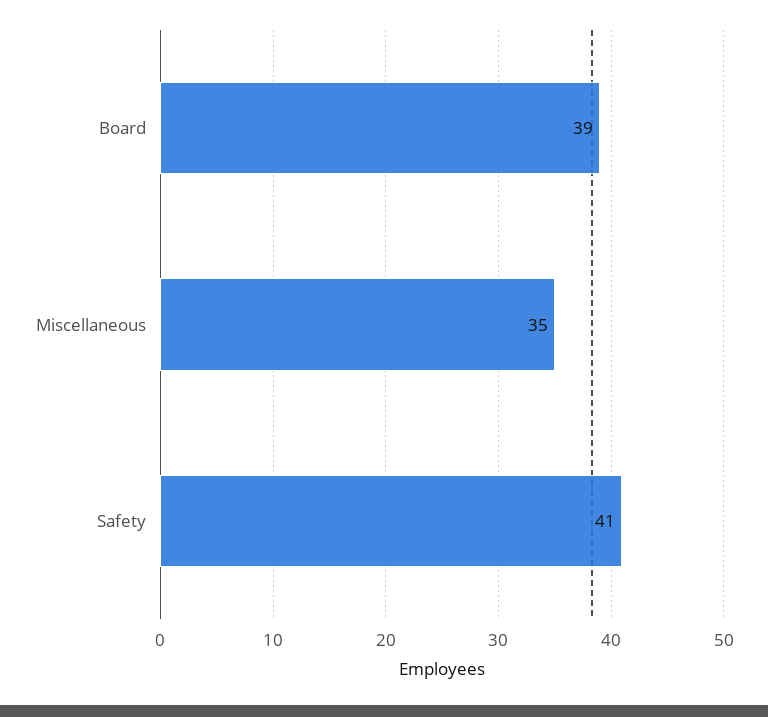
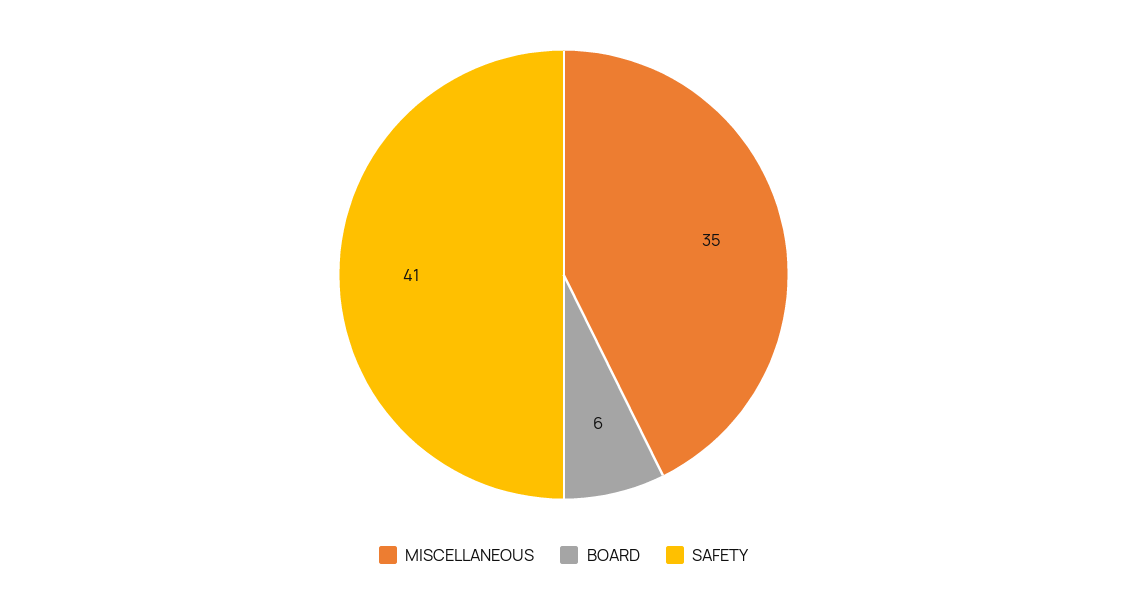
  {
-   "Board": 39,
+   "Board": 6,
    "Miscellaneous": 35,
    "Safety": 41
  }

